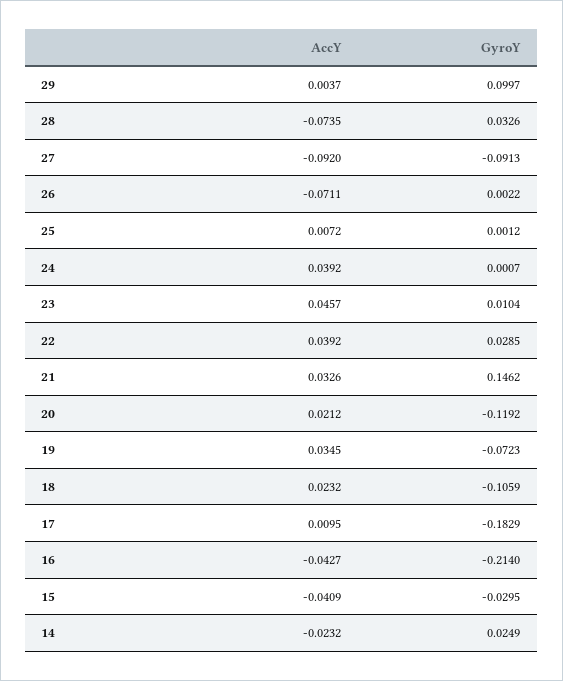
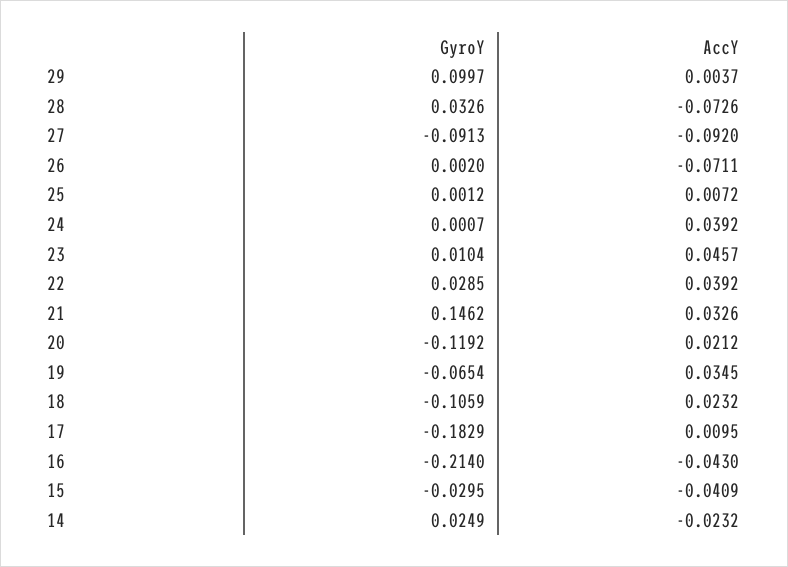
  {
    "AccY": {
      "29": 0.0037,
-     "28": -0.0735,
+     "28": -0.0726,
      "27": -0.092,
      "26": -0.0711,
      "25": 0.0072,
      "24": 0.0392,
      "23": 0.0457,
      "22": 0.0392,
      "21": 0.0326,
      "20": 0.0212,
      "19": 0.0345,
      "18": 0.0232,
      "17": 0.0095,
-     "16": -0.0427,
+     "16": -0.043,
      "15": -0.0409,
      "14": -0.0232
    },
    "GyroY": {
      "29": 0.0997,
      "28": 0.0326,
      "27": -0.0913,
-     "26": 0.0022,
+     "26": 0.002,
      "25": 0.0012,
      "24": 0.0007,
      "23": 0.0104,
      "22": 0.0285,
      "21": 0.1462,
      "20": -0.1192,
-     "19": -0.0723,
+     "19": -0.0654,
      "18": -0.1059,
      "17": -0.1829,
      "16": -0.214,
      "15": -0.0295,
      "14": 0.0249
    }
  }

